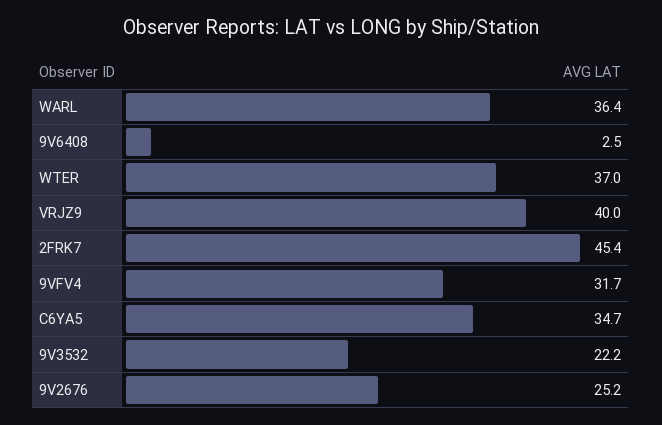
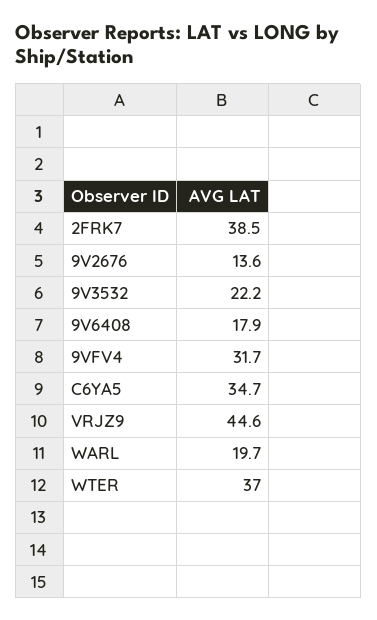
  {
-   "WARL": 36.4,
+   "WARL": 19.7,
-   "9V6408": 2.5,
+   "9V6408": 17.9,
    "WTER": 37,
-   "VRJZ9": 40,
+   "VRJZ9": 44.6,
-   "2FRK7": 45.4,
+   "2FRK7": 38.5,
    "9VFV4": 31.7,
    "C6YA5": 34.7,
    "9V3532": 22.2,
-   "9V2676": 25.2
+   "9V2676": 13.6
  }

